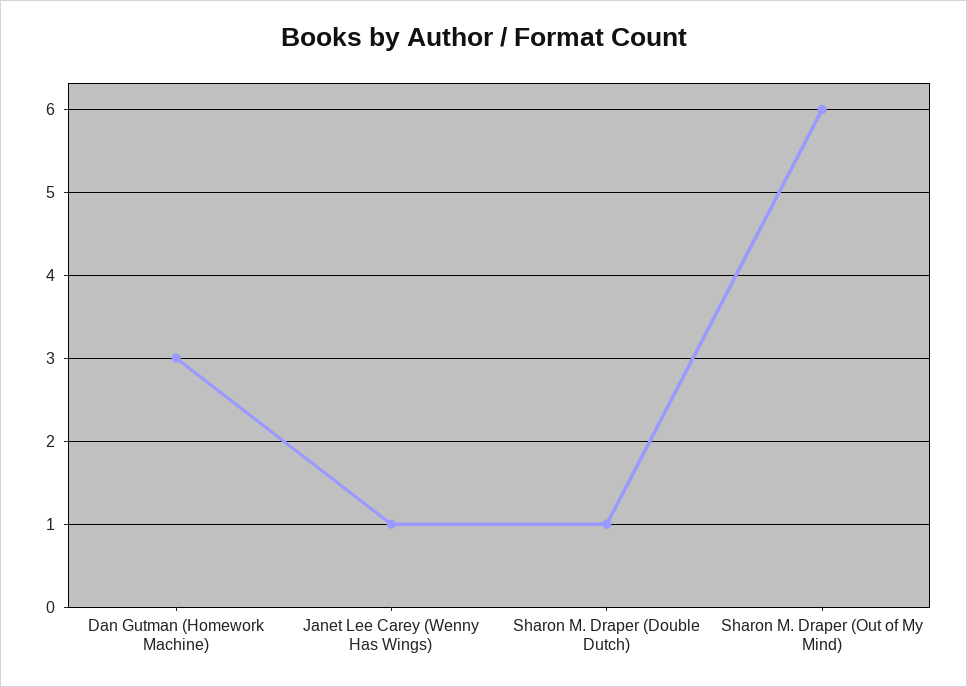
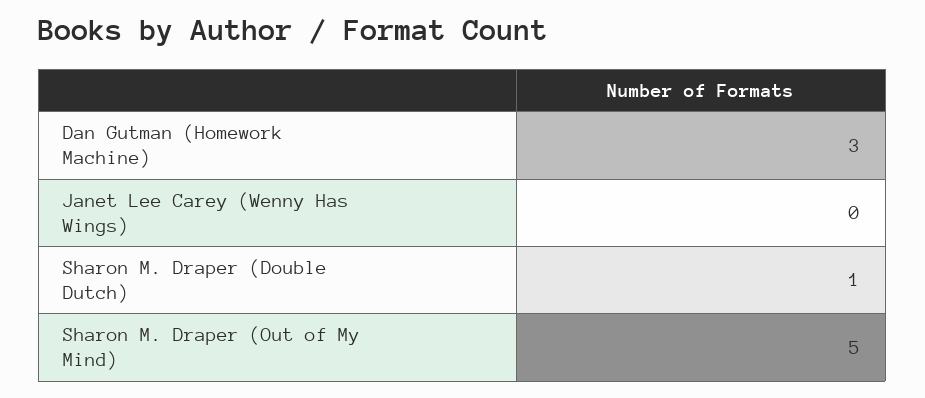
  {
    "Dan Gutman (Homework Machine)": 3,
-   "Janet Lee Carey (Wenny Has Wings)": 1,
+   "Janet Lee Carey (Wenny Has Wings)": 0,
    "Sharon M. Draper (Double Dutch)": 1,
-   "Sharon M. Draper (Out of My Mind)": 6
+   "Sharon M. Draper (Out of My Mind)": 5
  }

